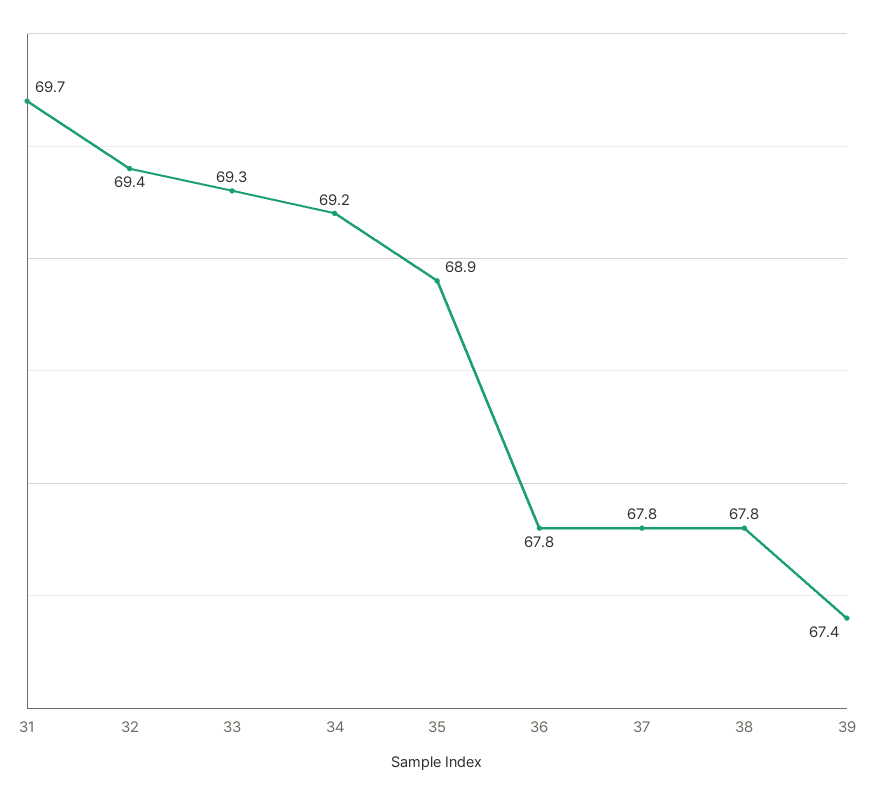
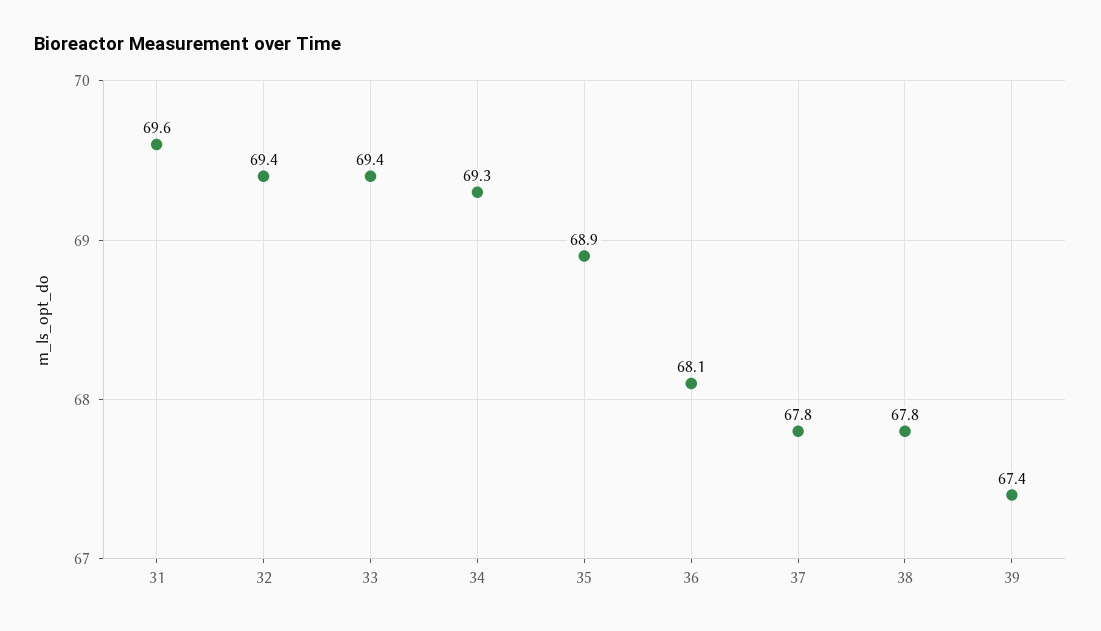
  {
-   "31": 69.7,
+   "31": 69.6,
    "32": 69.4,
-   "33": 69.3,
+   "33": 69.4,
-   "34": 69.2,
+   "34": 69.3,
    "35": 68.9,
-   "36": 67.8,
+   "36": 68.1,
    "37": 67.8,
    "38": 67.8,
    "39": 67.4
  }

